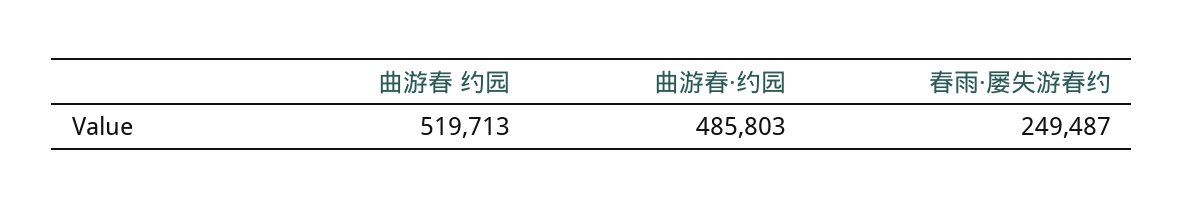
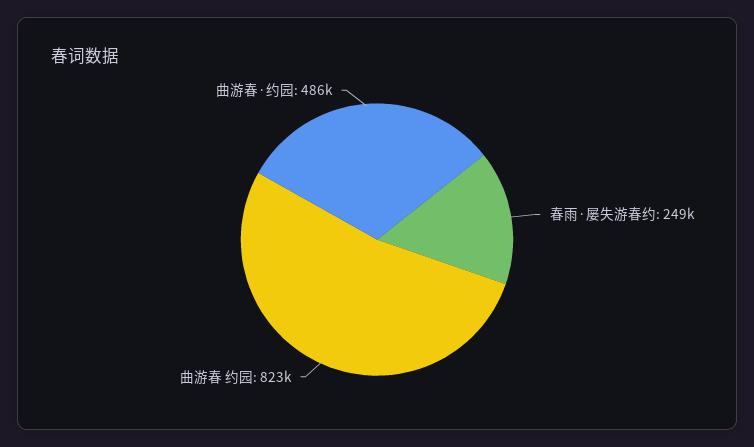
  {
-   "曲游春 约园": 519713,
+   "曲游春 约园": 823000,
    "曲游春·约园": 485803,
    "春雨·屡失游春约": 249487
  }

